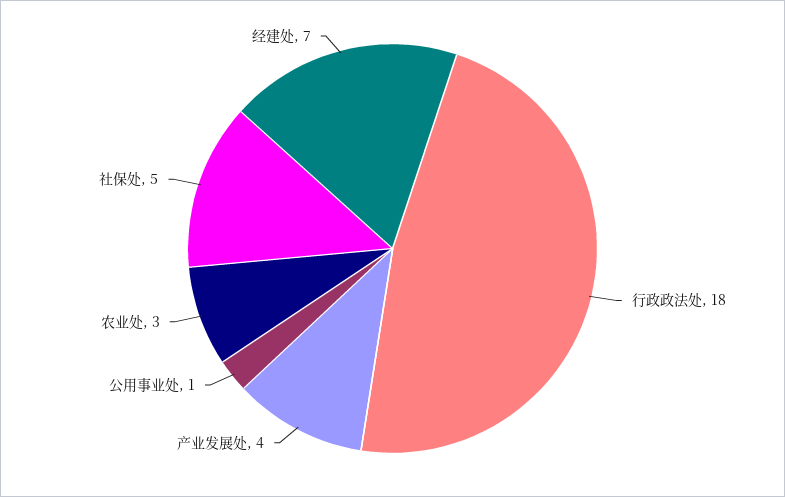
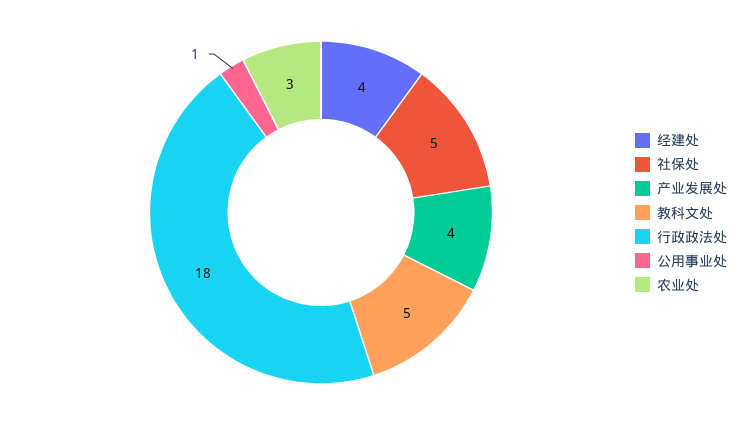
  {
    "行政政法处": 18,
    "产业发展处": 4,
    "公用事业处": 1,
    "农业处": 3,
    "社保处": 5,
-   "经建处": 7
+   "经建处": 4,
+   "教科文处": 5
  }

